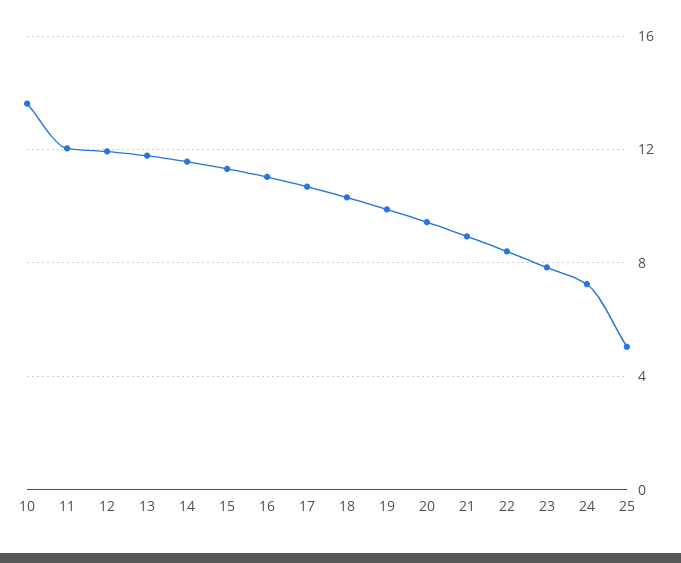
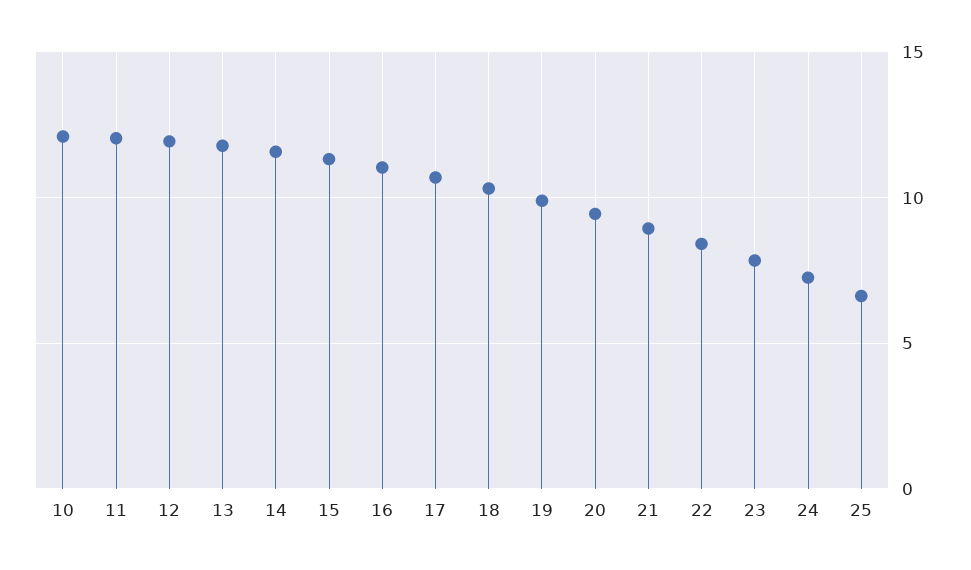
  {
-   "10": 13.5,
+   "10": 12,
    "11": 12,
    "12": 12,
    "13": 12,
    "14": 11.5,
    "15": 11.5,
    "16": 11,
    "17": 10.5,
    "18": 10.5,
    "19": 10,
    "20": 9.5,
    "21": 9,
    "22": 8.5,
    "23": 8,
    "24": 7.5,
-   "25": 5
+   "25": 6.5
  }

